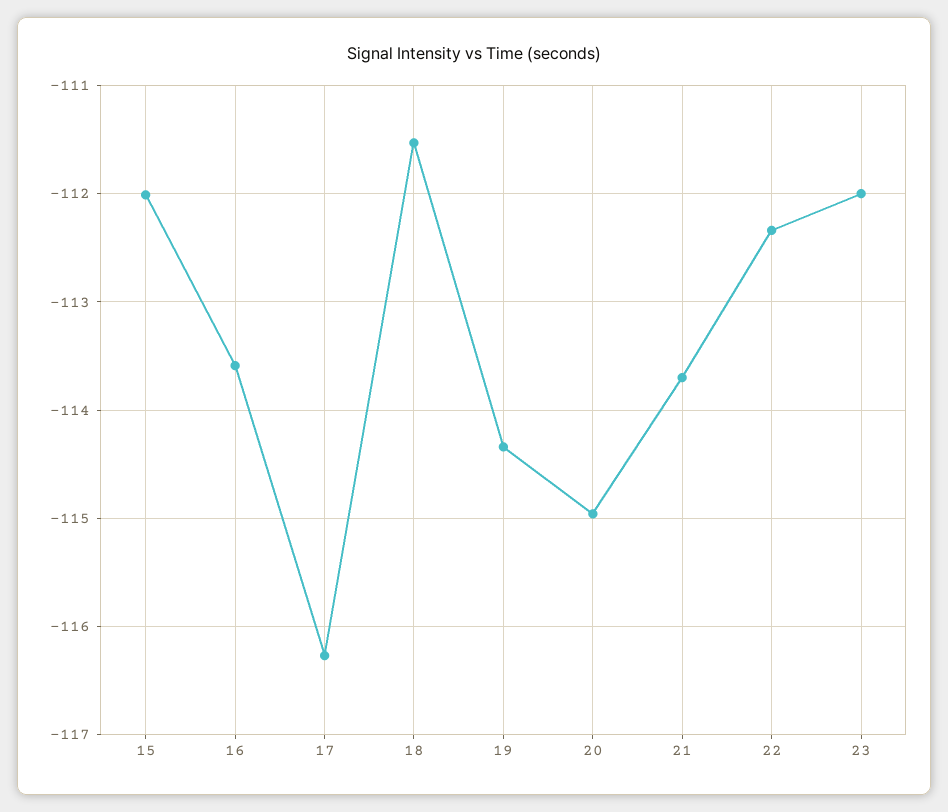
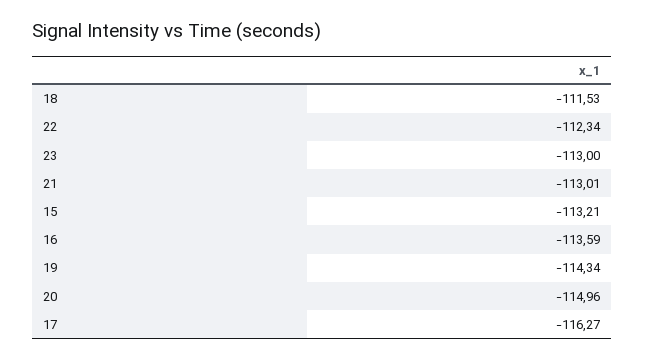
  {
-   "15": -112,
+   "15": -113.21,
    "16": -113.59,
    "17": -116.27,
    "18": -111.53,
    "19": -114.34,
    "20": -114.96,
-   "21": -113.7,
+   "21": -113.01,
    "22": -112.34,
-   "23": -112
+   "23": -113
  }

